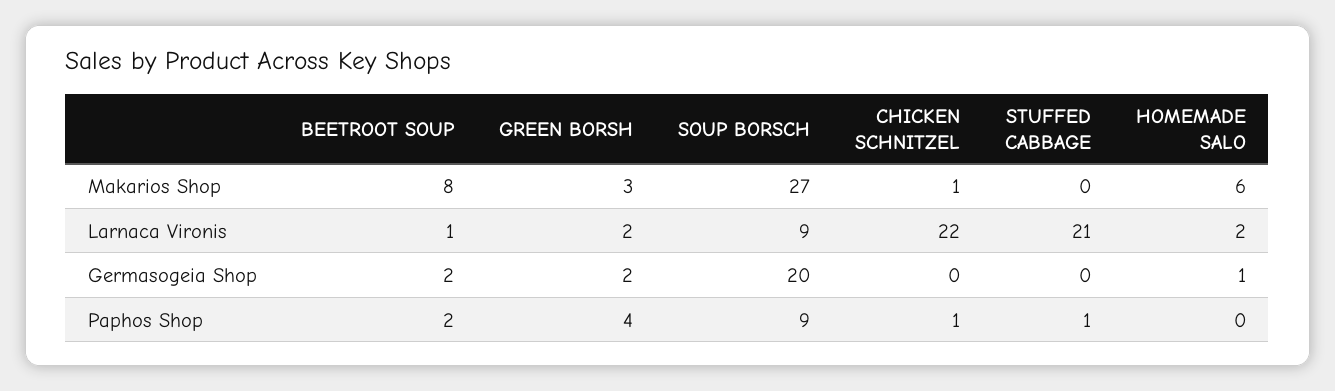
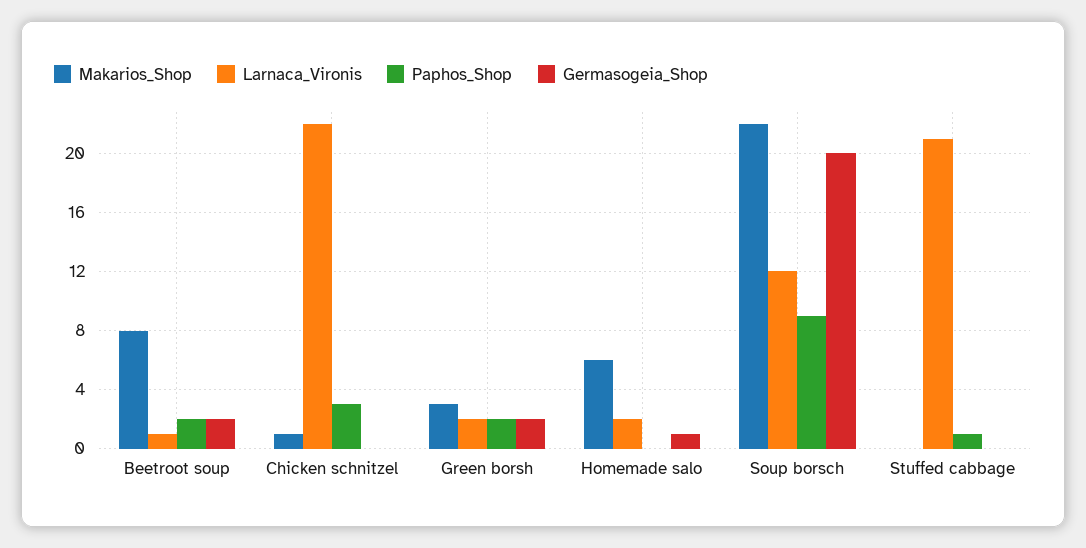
  {
    "Makarios Shop": {
      "BEETROOT SOUP": 8,
      "GREEN BORSH": 3,
-     "SOUP BORSCH": 27,
+     "SOUP BORSCH": 22,
      "CHICKEN SCHNITZEL": 1,
      "STUFFED CABBAGE": 0,
      "HOMEMADE SALO": 6
    },
    "Larnaca Vironis": {
      "BEETROOT SOUP": 1,
      "GREEN BORSH": 2,
-     "SOUP BORSCH": 9,
+     "SOUP BORSCH": 12,
      "CHICKEN SCHNITZEL": 22,
      "STUFFED CABBAGE": 21,
      "HOMEMADE SALO": 2
    },
    "Germasogeia Shop": {
      "BEETROOT SOUP": 2,
      "GREEN BORSH": 2,
      "SOUP BORSCH": 20,
      "CHICKEN SCHNITZEL": 0,
      "STUFFED CABBAGE": 0,
      "HOMEMADE SALO": 1
    },
    "Paphos Shop": {
      "BEETROOT SOUP": 2,
-     "GREEN BORSH": 4,
+     "GREEN BORSH": 2,
      "SOUP BORSCH": 9,
-     "CHICKEN SCHNITZEL": 1,
+     "CHICKEN SCHNITZEL": 3,
      "STUFFED CABBAGE": 1,
      "HOMEMADE SALO": 0
    }
  }

